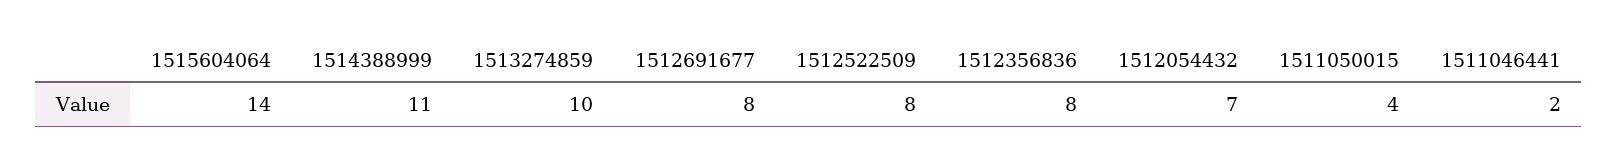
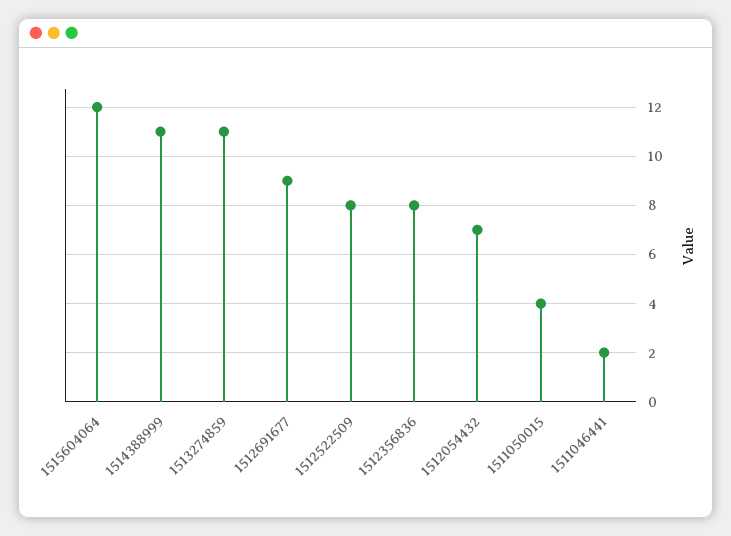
  {
-   "1515604064": 14,
+   "1515604064": 12,
    "1514388999": 11,
-   "1513274859": 10,
+   "1513274859": 11,
-   "1512691677": 8,
+   "1512691677": 9,
    "1512522509": 8,
    "1512356836": 8,
    "1512054432": 7,
    "1511050015": 4,
    "1511046441": 2
  }

